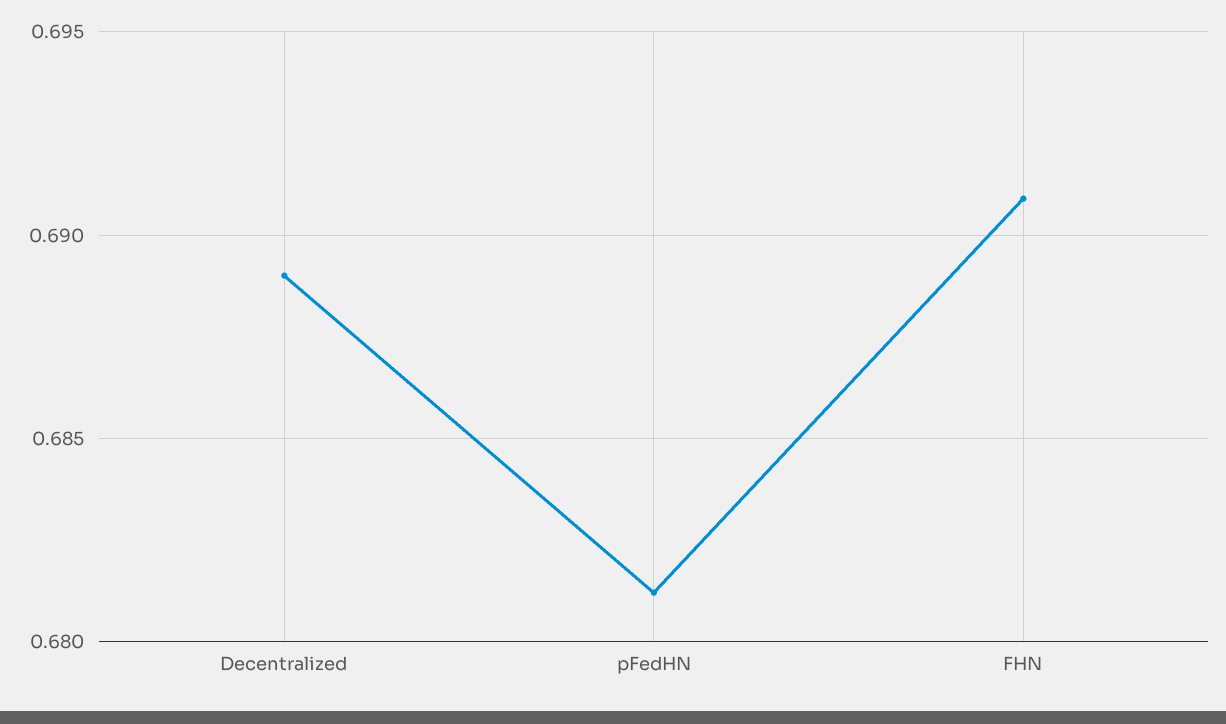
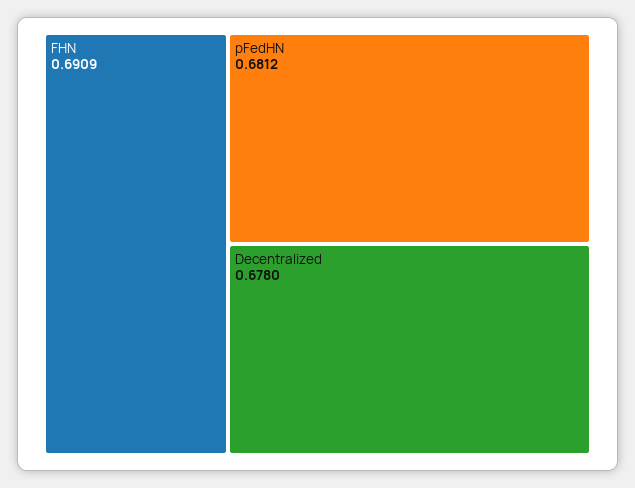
  {
-   "Decentralized": 0.689,
+   "Decentralized": 0.678,
    "pFedHN": 0.6812,
    "FHN": 0.6909
  }

